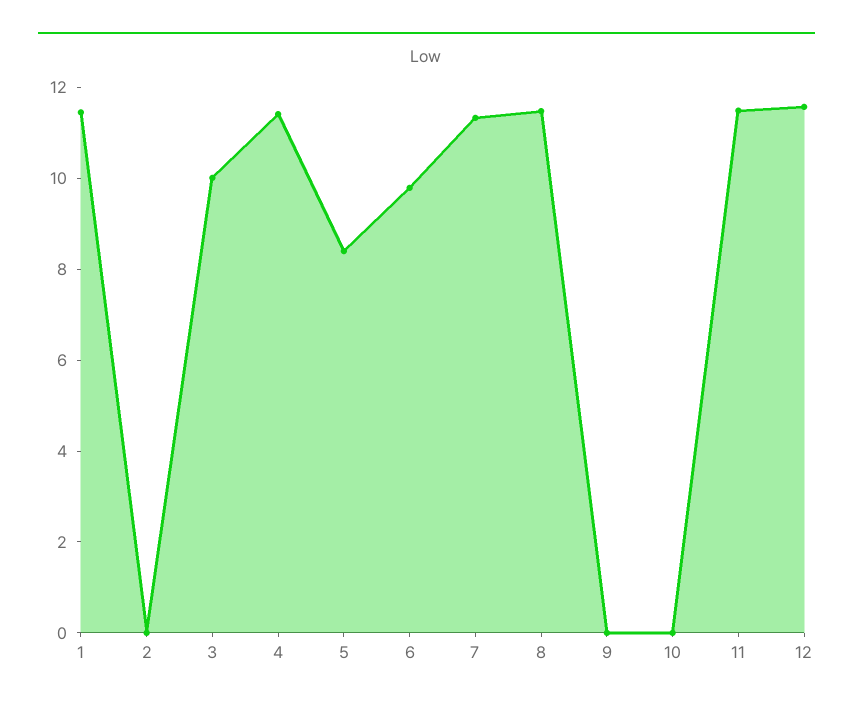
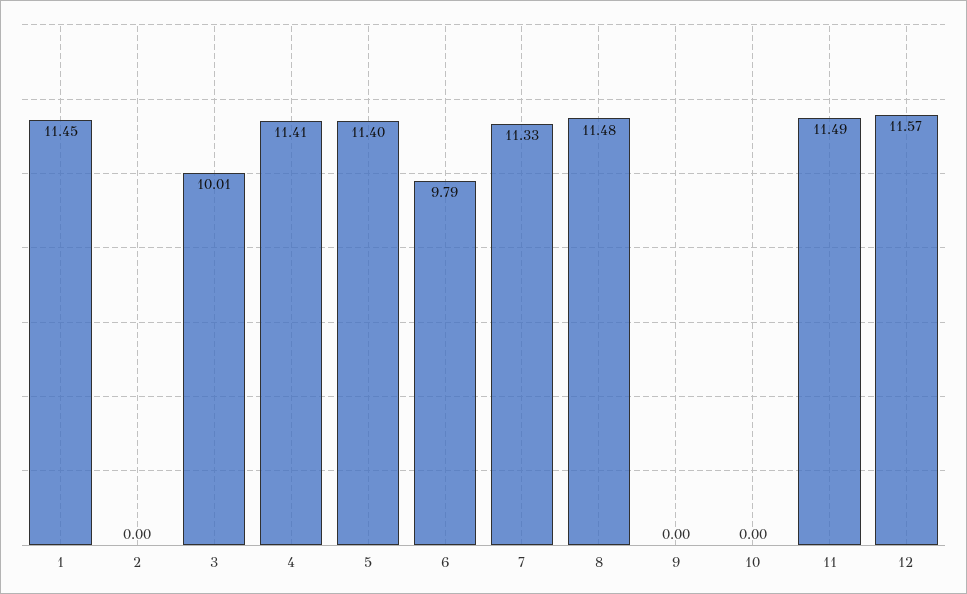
  {
    "1": 11.45,
    "2": 0,
    "3": 10.01,
    "4": 11.41,
-   "5": 8.5,
+   "5": 11.4,
    "6": 9.79,
    "7": 11.33,
    "8": 11.48,
    "9": 0,
    "10": 0,
    "11": 11.49,
    "12": 11.57
  }

